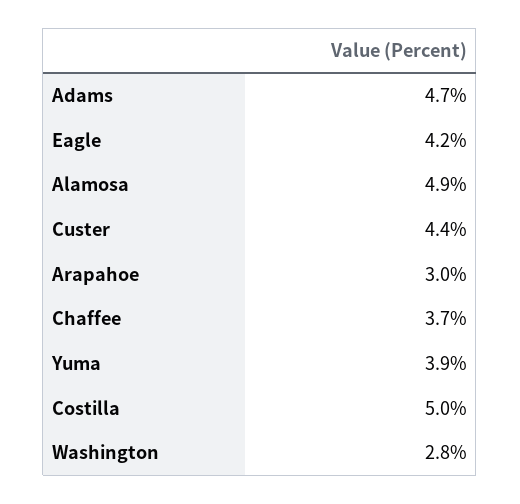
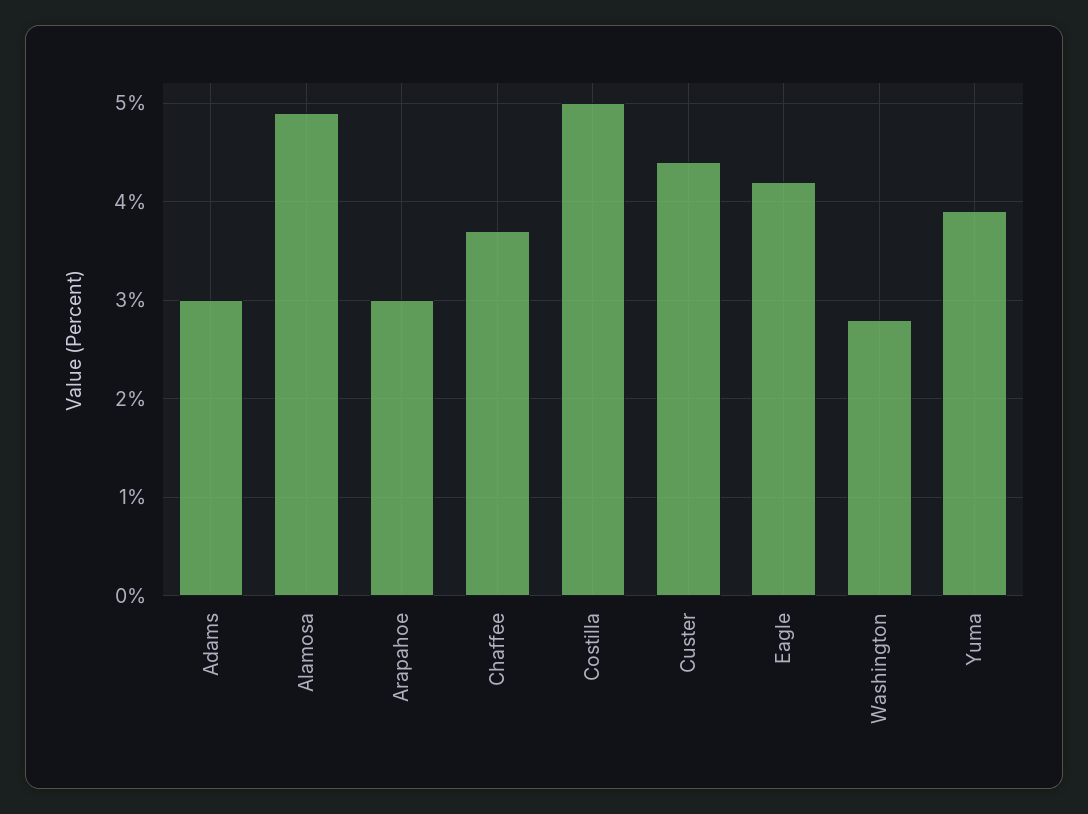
  {
-   "Adams": 4.7,
+   "Adams": 3,
    "Eagle": 4.2,
    "Alamosa": 4.9,
    "Custer": 4.4,
    "Arapahoe": 3,
    "Chaffee": 3.7,
    "Yuma": 3.9,
    "Costilla": 5,
    "Washington": 2.8
  }

